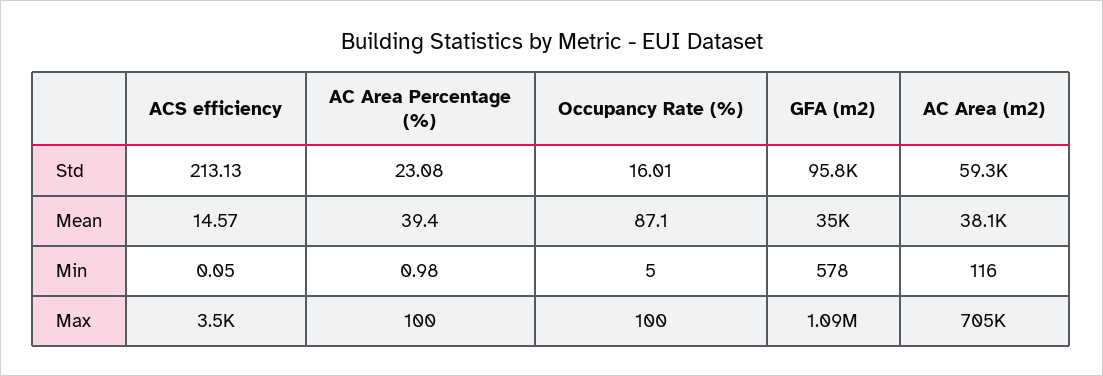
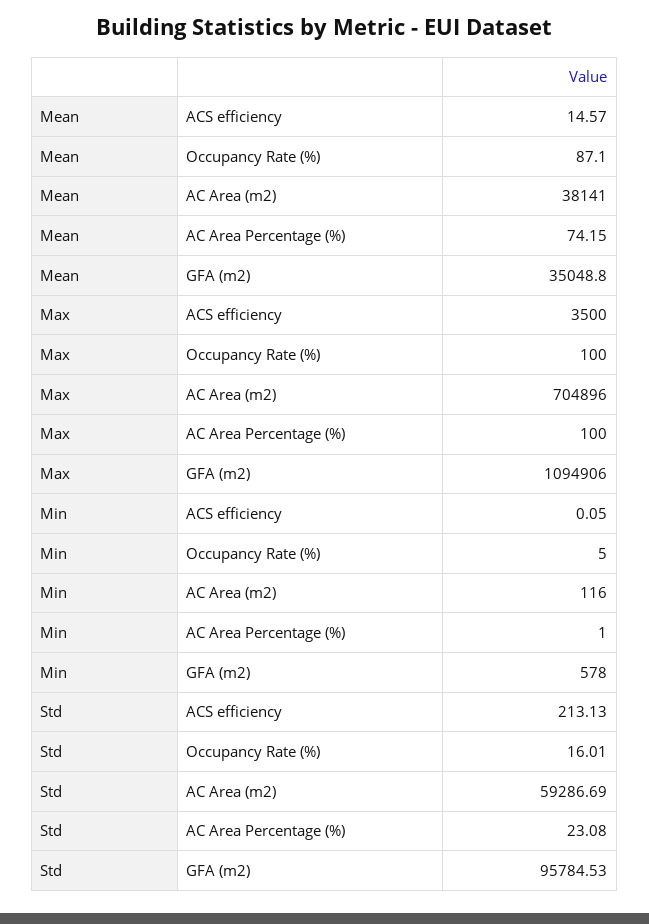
  {
    "ACS efficiency": {
      "Std": 213.13,
      "Mean": 14.57,
      "Min": 0.05,
      "Max": 3500
    },
    "AC Area Percentage (%)": {
      "Std": 23.08,
-     "Mean": 39.4,
+     "Mean": 74.15,
-     "Min": 0.98,
+     "Min": 1,
      "Max": 100
    },
    "Occupancy Rate (%)": {
      "Std": 16.01,
      "Mean": 87.1,
      "Min": 5,
      "Max": 100
    },
    "GFA (m2)": {
      "Std": 95784.53,
      "Mean": 35048.8,
      "Min": 578,
      "Max": 1094906
    },
    "AC Area (m2)": {
      "Std": 59286.69,
      "Mean": 38141,
      "Min": 116,
      "Max": 704896
    }
  }

